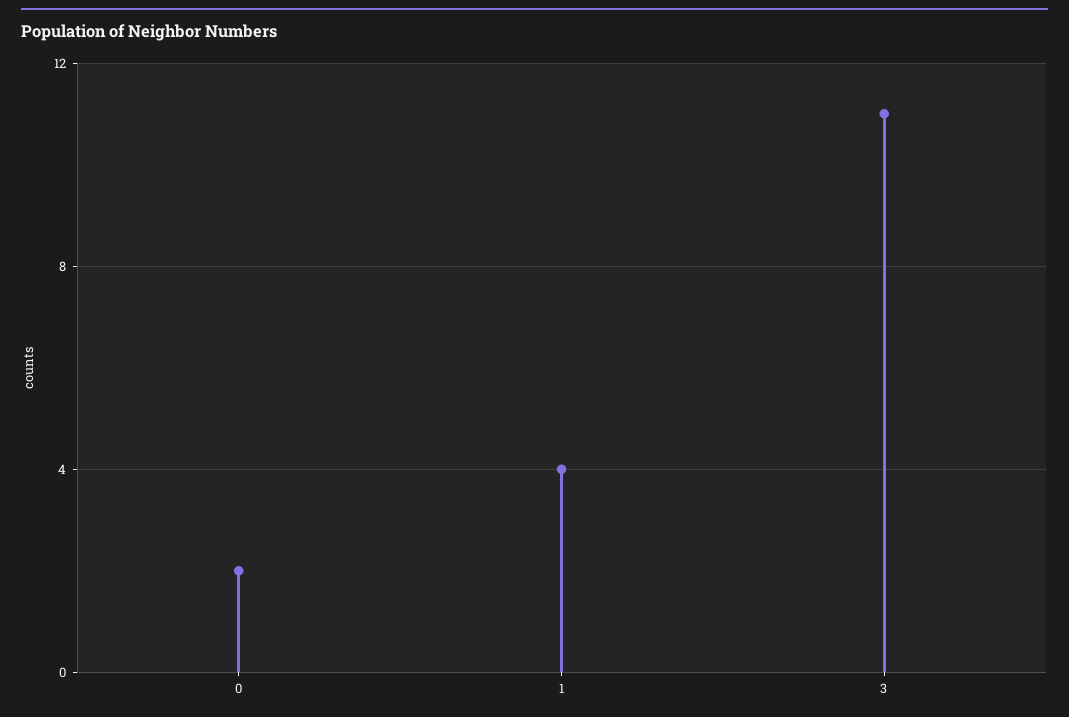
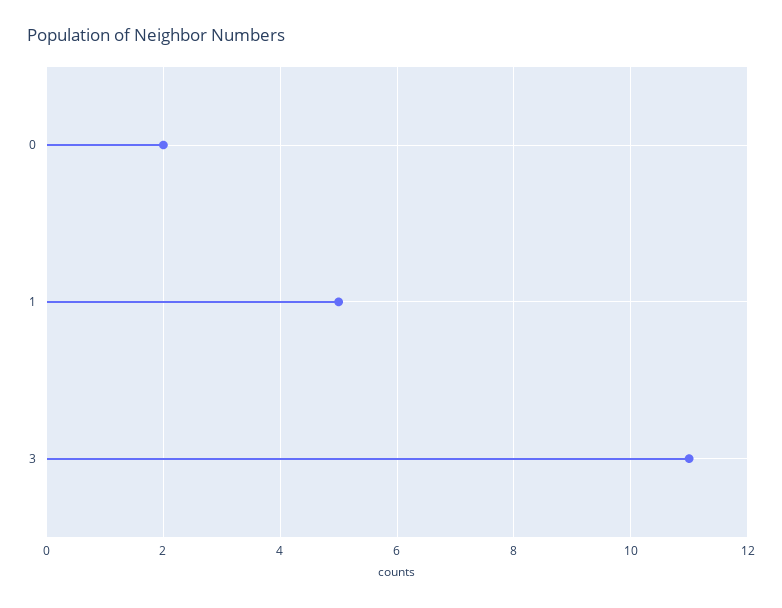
  {
    "0": 2,
-   "1": 4,
+   "1": 5,
    "3": 11
  }

